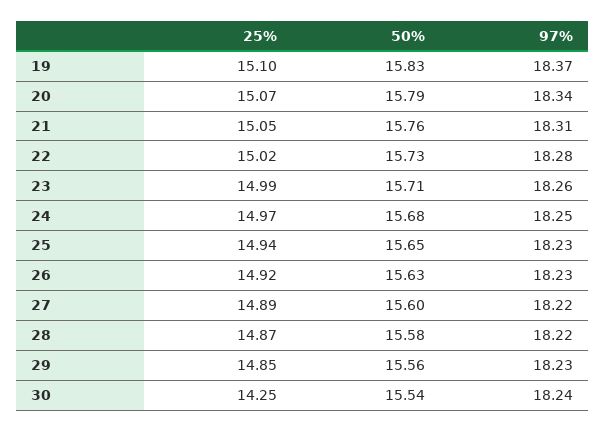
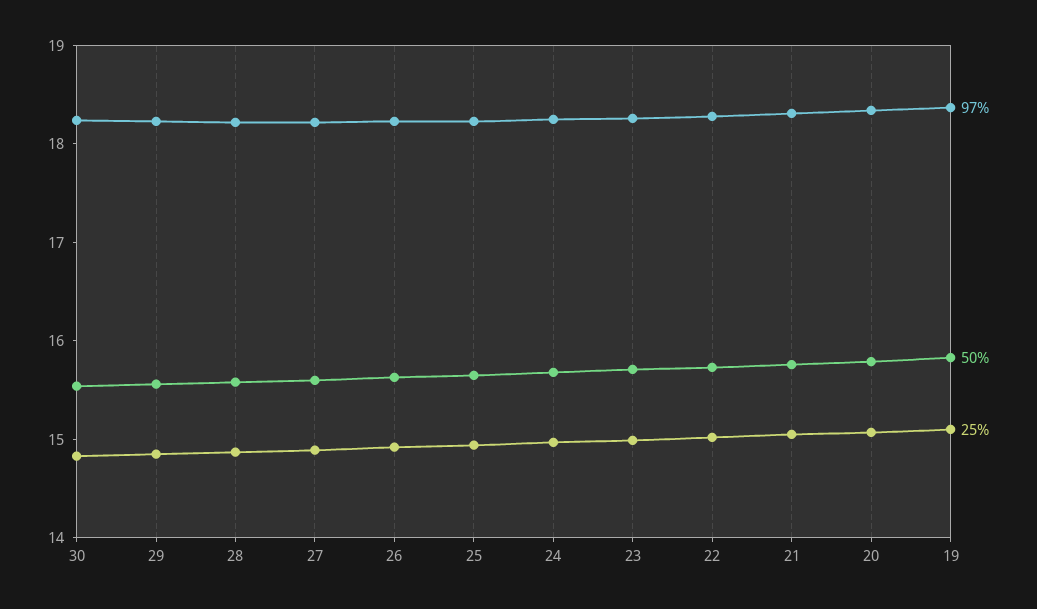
  {
    "25%": {
      "19": 15.1,
      "20": 15.07,
      "21": 15.05,
      "22": 15.02,
      "23": 14.99,
      "24": 14.97,
      "25": 14.94,
      "26": 14.92,
      "27": 14.89,
      "28": 14.87,
      "29": 14.85,
-     "30": 14.25
+     "30": 14.8
    },
    "50%": {
      "19": 15.83,
      "20": 15.79,
      "21": 15.76,
      "22": 15.73,
      "23": 15.71,
      "24": 15.68,
      "25": 15.65,
      "26": 15.63,
      "27": 15.6,
      "28": 15.58,
      "29": 15.56,
      "30": 15.54
    },
    "97%": {
      "19": 18.37,
      "20": 18.34,
      "21": 18.31,
      "22": 18.28,
      "23": 18.26,
      "24": 18.25,
      "25": 18.23,
      "26": 18.23,
      "27": 18.22,
      "28": 18.22,
      "29": 18.23,
      "30": 18.24
    }
  }

